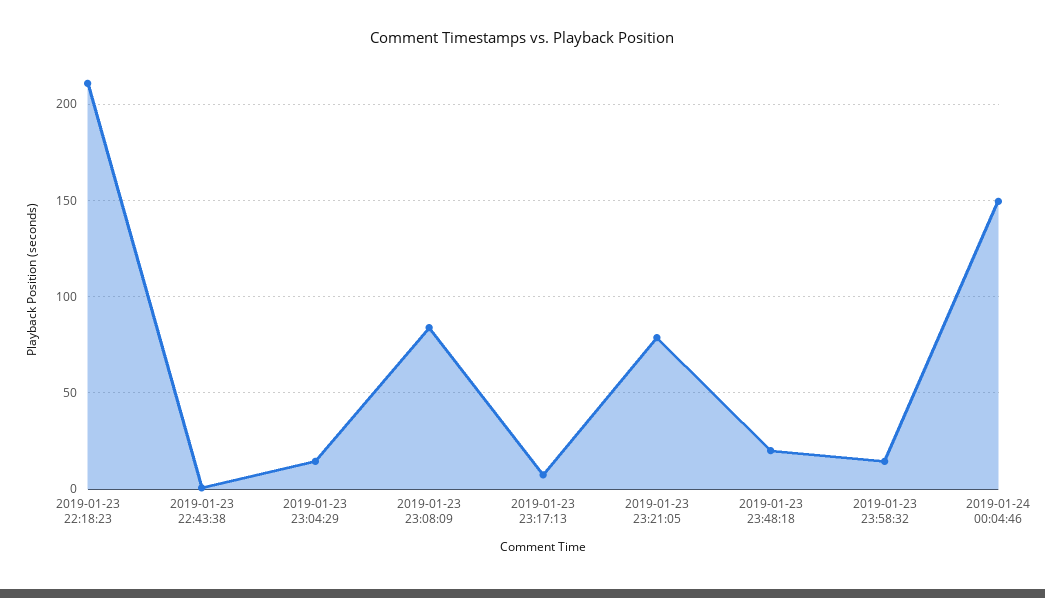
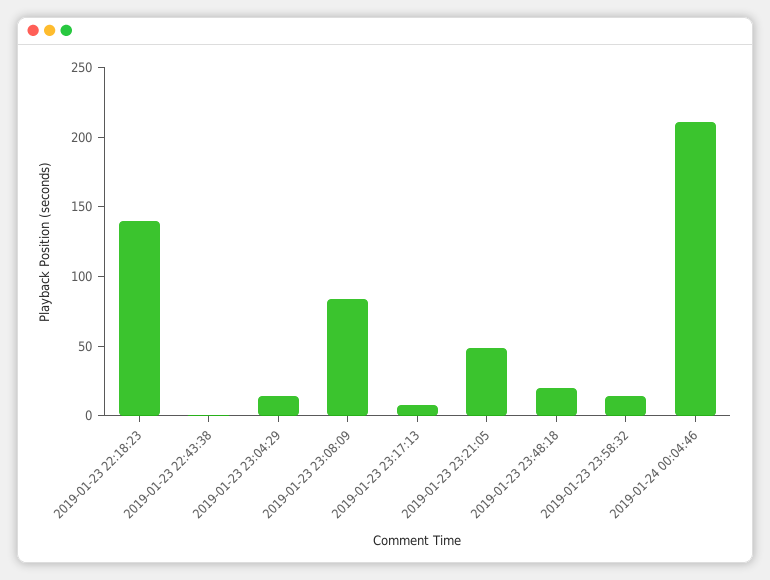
  {
-   "2019-01-23 22:18:23": 210,
+   "2019-01-23 22:18:23": 140,
    "2019-01-23 22:43:38": 0,
    "2019-01-23 23:04:29": 15,
    "2019-01-23 23:08:09": 85,
    "2019-01-23 23:17:13": 5,
-   "2019-01-23 23:21:05": 80,
+   "2019-01-23 23:21:05": 50,
    "2019-01-23 23:48:18": 20,
    "2019-01-23 23:58:32": 15,
-   "2019-01-24 00:04:46": 150
+   "2019-01-24 00:04:46": 210
  }

